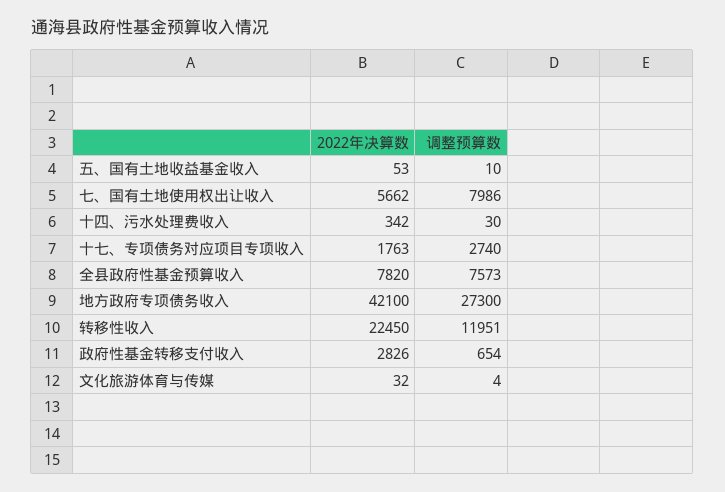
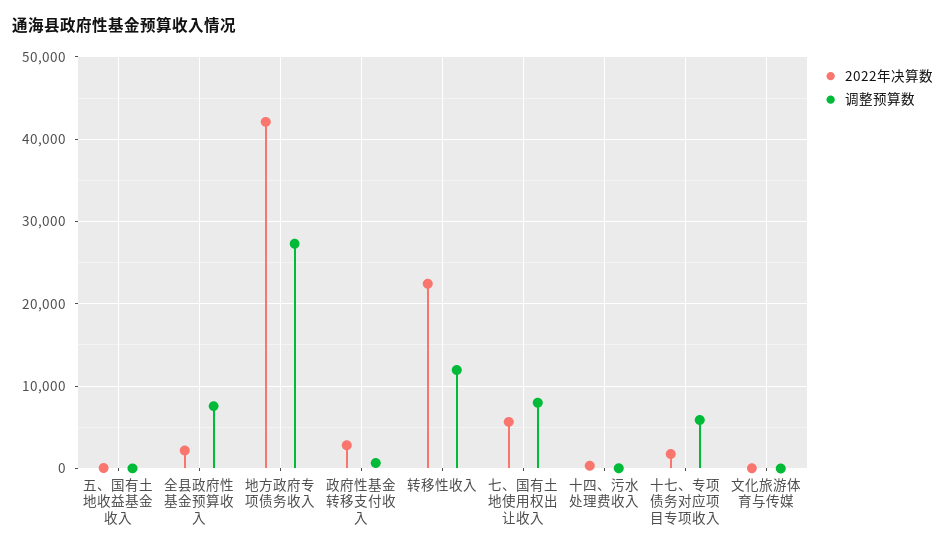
  {
    "2022年决算数": {
      "五、国有土地收益基金收入": 53,
      "七、国有土地使用权出让收入": 5662,
      "十四、污水处理费收入": 342,
      "十七、专项债务对应项目专项收入": 1763,
-     "全县政府性基金预算收入": 7820,
+     "全县政府性基金预算收入": 2000,
      "地方政府专项债务收入": 42100,
      "转移性收入": 22450,
      "政府性基金转移支付收入": 2826,
      "文化旅游体育与传媒": 32
    },
    "调整预算数": {
      "五、国有土地收益基金收入": 10,
      "七、国有土地使用权出让收入": 7986,
      "十四、污水处理费收入": 30,
-     "十七、专项债务对应项目专项收入": 2740,
+     "十七、专项债务对应项目专项收入": 6000,
      "全县政府性基金预算收入": 7573,
      "地方政府专项债务收入": 27300,
      "转移性收入": 11951,
      "政府性基金转移支付收入": 654,
      "文化旅游体育与传媒": 4
    }
  }

